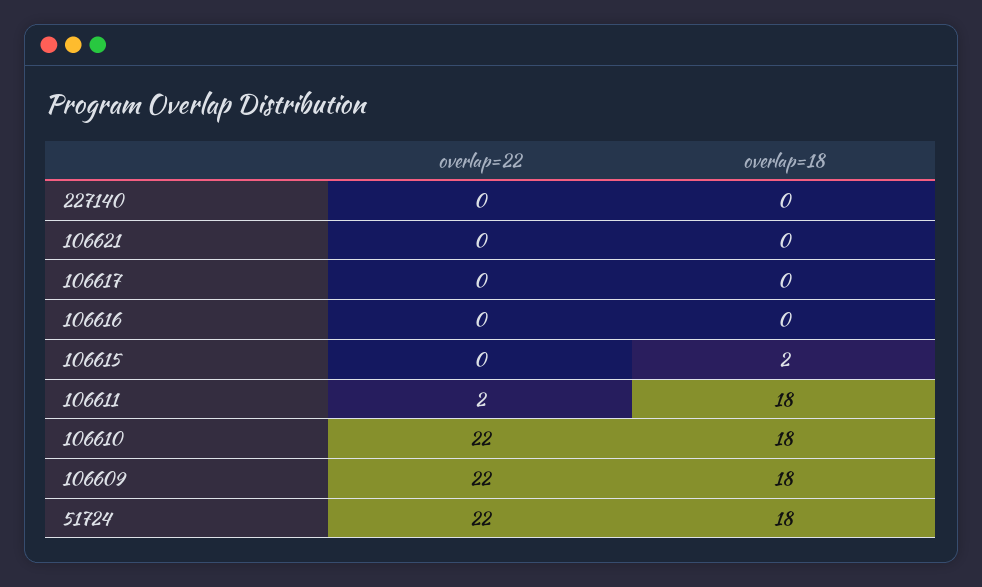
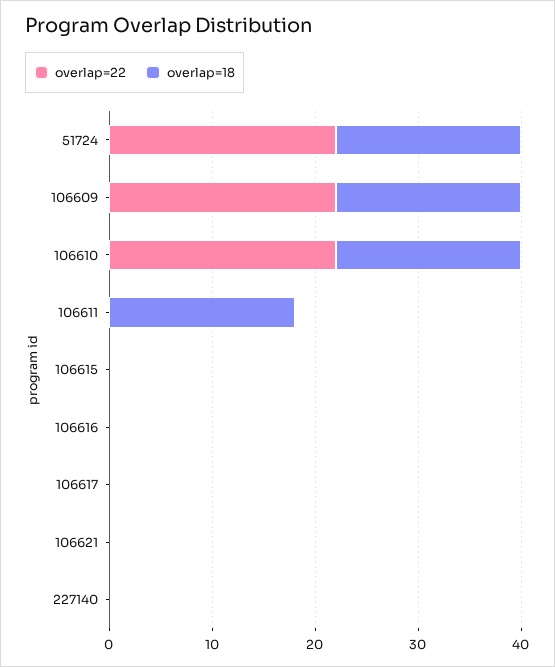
  {
    "overlap=22": {
      "227140": 0,
      "106621": 0,
      "106617": 0,
      "106616": 0,
      "106615": 0,
-     "106611": 2,
+     "106611": 0,
      "106610": 22,
      "106609": 22,
      "51724": 22
    },
    "overlap=18": {
      "227140": 0,
      "106621": 0,
      "106617": 0,
      "106616": 0,
-     "106615": 2,
+     "106615": 0,
      "106611": 18,
      "106610": 18,
      "106609": 18,
      "51724": 18
    }
  }

